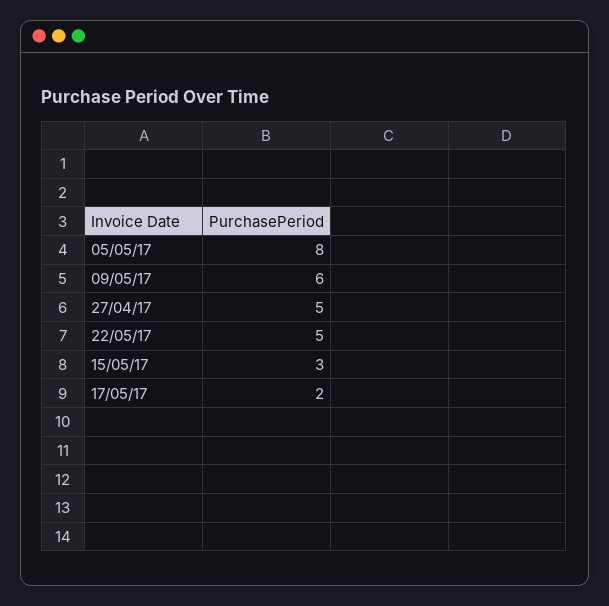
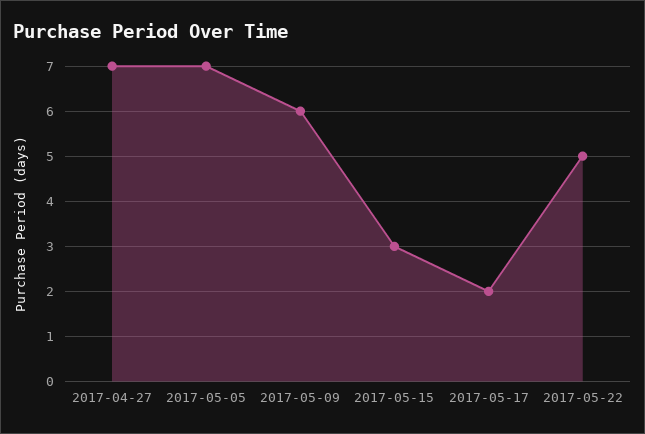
  {
-   "05/05/17": 8,
+   "05/05/17": 7,
    "09/05/17": 6,
-   "27/04/17": 5,
+   "27/04/17": 7,
    "22/05/17": 5,
    "15/05/17": 3,
    "17/05/17": 2
  }

